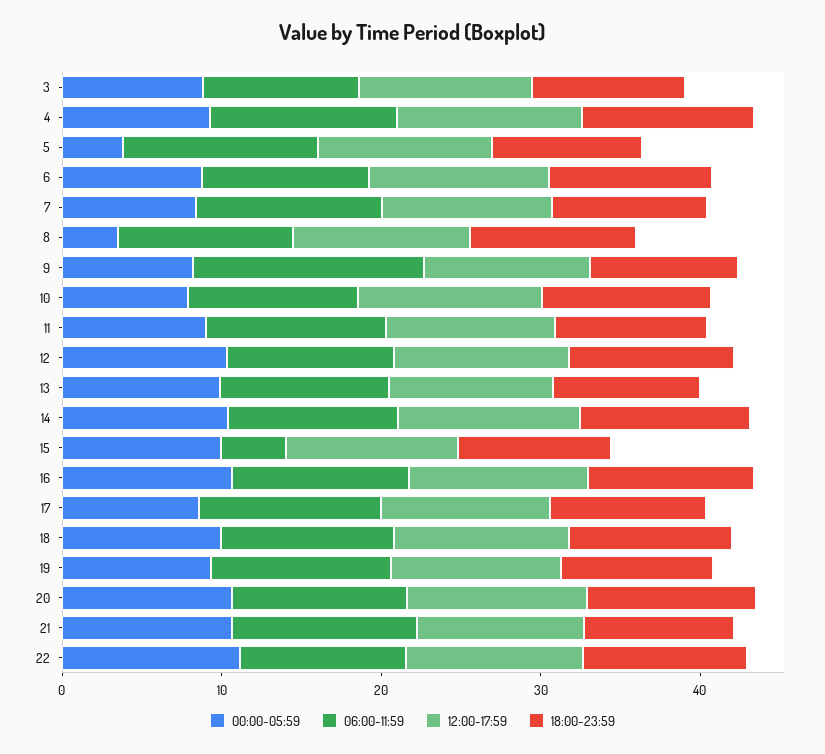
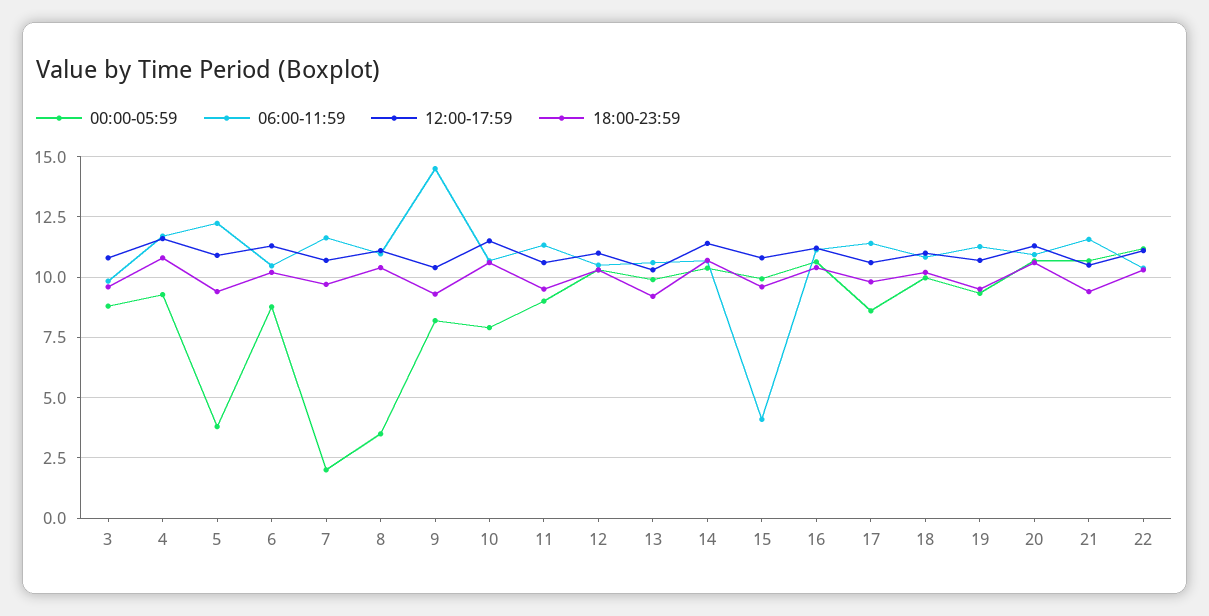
  {
    "00:00-05:59": {
      "3": 8.75,
      "4": 9.25,
      "5": 3.75,
      "6": 8.75,
-     "7": 8,
+     "7": 2,
      "8": 3.5,
      "9": 8.25,
      "10": 8,
      "11": 9,
      "12": 10.25,
      "13": 10,
      "14": 10.25,
      "15": 10,
      "16": 10.75,
      "17": 8.5,
      "18": 10,
      "19": 9.25,
      "20": 10.75,
      "21": 10.75,
      "22": 11.25
    },
    "06:00-11:59": {
      "3": 9.75,
      "4": 11.75,
      "5": 12.25,
      "6": 10.5,
      "7": 11.75,
      "8": 11,
      "9": 14.5,
      "10": 10.75,
      "11": 11.25,
      "12": 10.5,
      "13": 10.5,
      "14": 10.75,
      "15": 4,
      "16": 11.25,
      "17": 11.5,
      "18": 10.75,
      "19": 11.25,
      "20": 11,
      "21": 11.5,
      "22": 10.25
    },
    "12:00-17:59": {
      "3": 10.75,
      "4": 11.5,
      "5": 11,
      "6": 11.25,
      "7": 10.75,
      "8": 11,
      "9": 10.5,
      "10": 11.5,
      "11": 10.5,
      "12": 11,
      "13": 10.25,
      "14": 11.5,
      "15": 10.75,
      "16": 11.25,
      "17": 10.5,
      "18": 11,
      "19": 10.75,
      "20": 11.25,
      "21": 10.5,
      "22": 11
    },
    "18:00-23:59": {
      "3": 9.5,
      "4": 10.75,
      "5": 9.5,
      "6": 10.25,
      "7": 9.75,
      "8": 10.5,
      "9": 9.25,
      "10": 10.5,
      "11": 9.5,
      "12": 10.25,
      "13": 9.25,
      "14": 10.75,
      "15": 9.5,
      "16": 10.5,
      "17": 9.75,
      "18": 10.25,
      "19": 9.5,
      "20": 10.5,
      "21": 9.5,
      "22": 10.25
    }
  }

